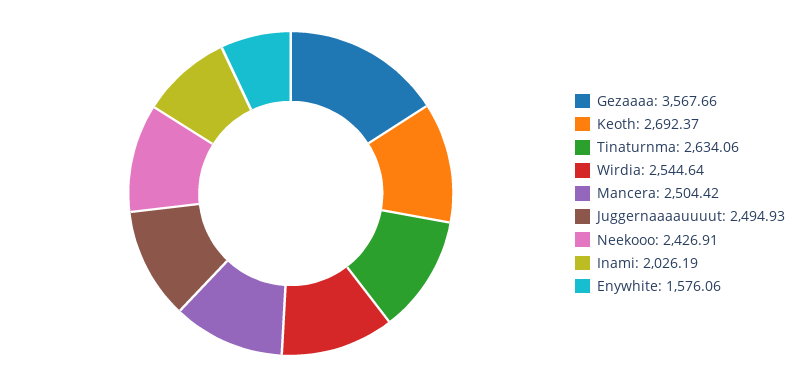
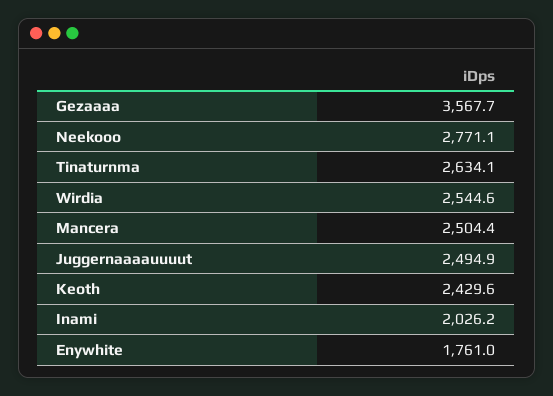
  {
    "Gezaaaa": 3567.66,
-   "Keoth": 2692.37,
+   "Keoth": 2429.6,
    "Tinaturnma": 2634.06,
    "Wirdia": 2544.64,
    "Mancera": 2504.42,
    "Juggernaaaauuuut": 2494.93,
-   "Neekooo": 2426.91,
+   "Neekooo": 2771.1,
    "Inami": 2026.19,
-   "Enywhite": 1576.06
+   "Enywhite": 1761
  }

